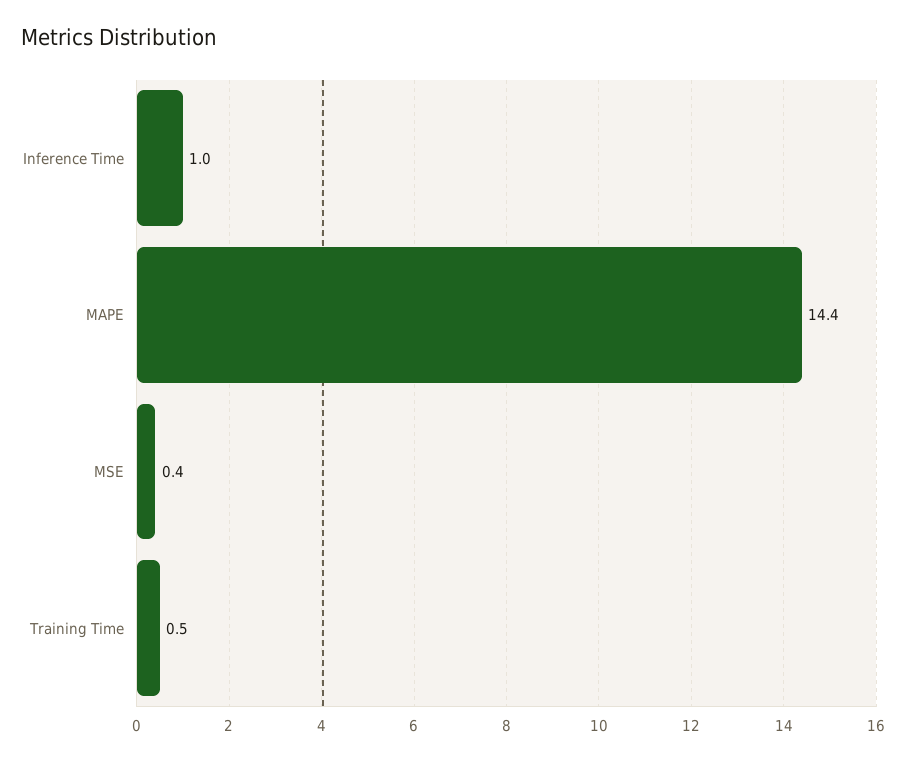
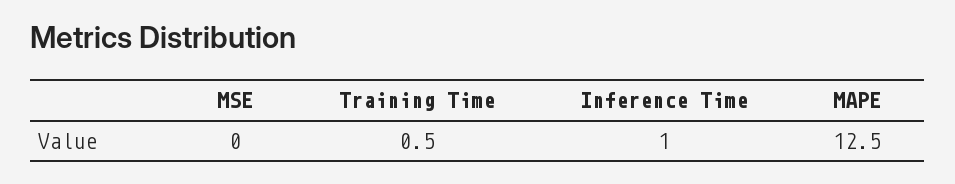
  {
    "Inference Time": 1,
-   "MAPE": 14.4,
+   "MAPE": 12.5,
-   "MSE": 0.4,
+   "MSE": 0,
    "Training Time": 0.5
  }

